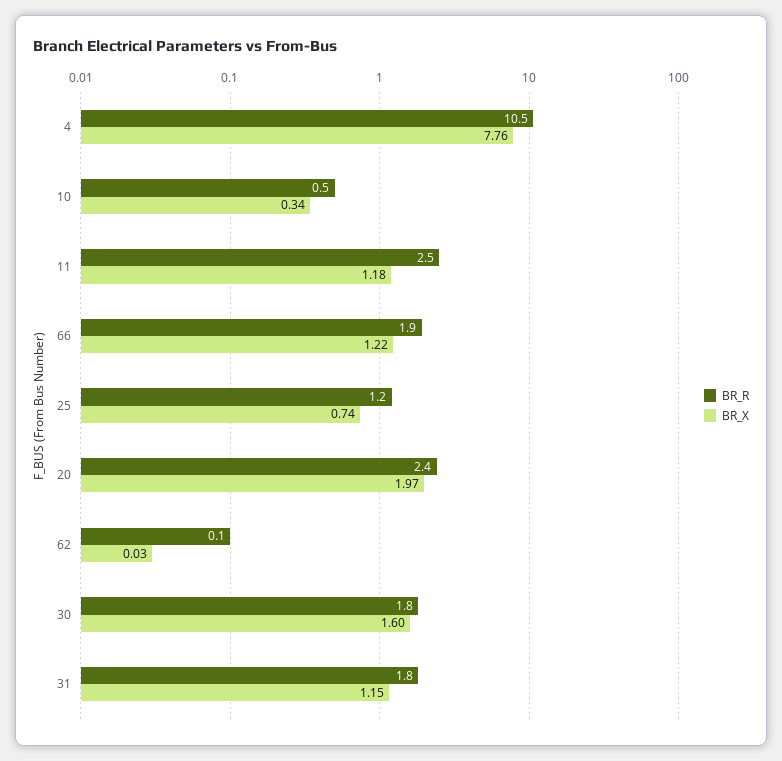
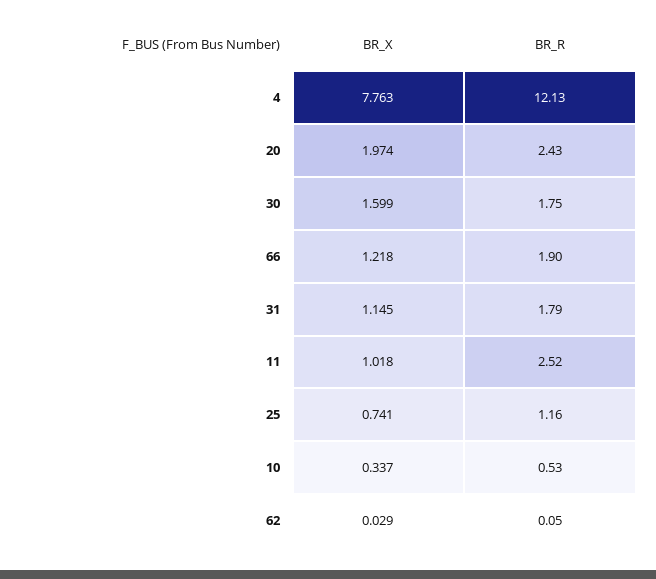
  {
    "BR_R": {
-     "4": 10.5,
+     "4": 12.13,
      "10": 0.53,
      "11": 2.52,
      "66": 1.9,
      "25": 1.16,
      "20": 2.43,
      "62": 0.05,
      "30": 1.75,
      "31": 1.79
    },
    "BR_X": {
      "4": 7.763,
      "10": 0.337,
-     "11": 1.18,
+     "11": 1.018,
      "66": 1.218,
      "25": 0.741,
      "20": 1.974,
      "62": 0.029,
      "30": 1.599,
      "31": 1.145
    }
  }

